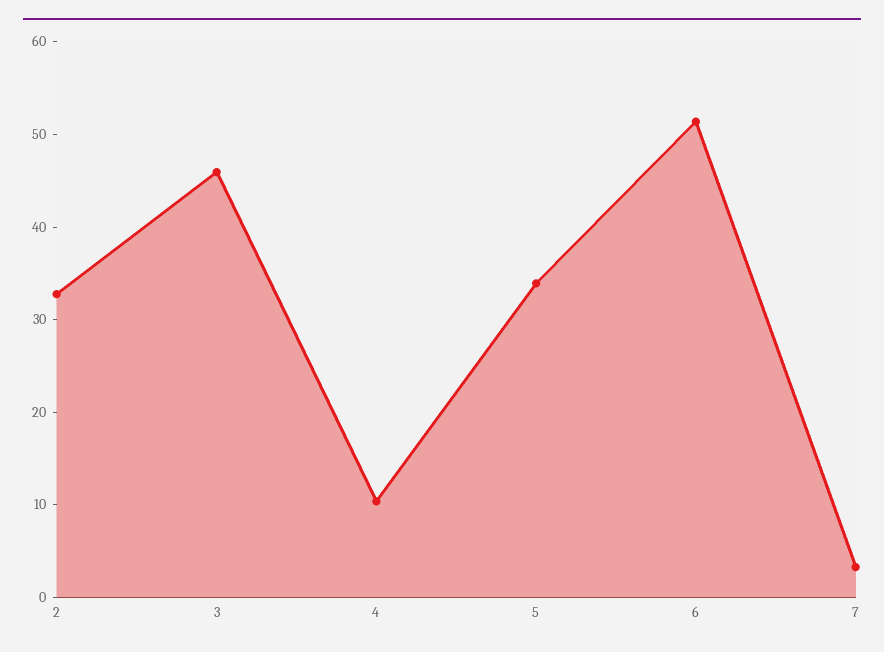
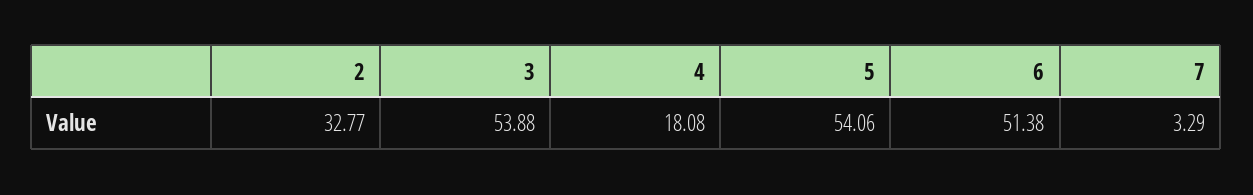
  {
    "2": 32.77,
-   "3": 46,
+   "3": 53.88,
-   "4": 10,
+   "4": 18.08,
-   "5": 34,
+   "5": 54.06,
    "6": 51.38,
    "7": 3.29
  }

